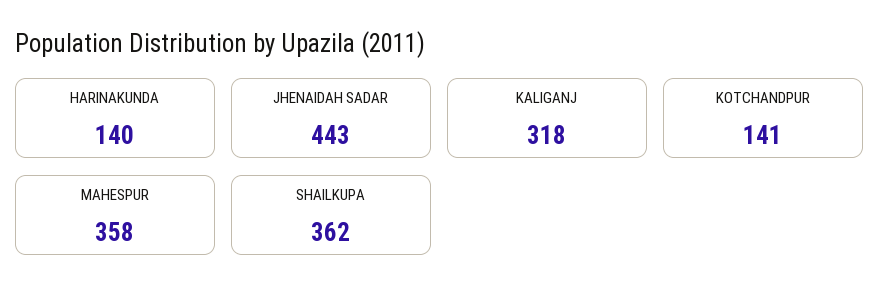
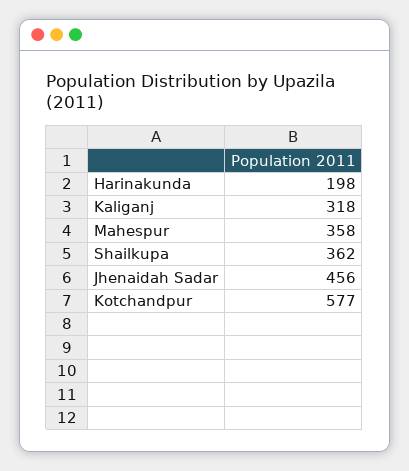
  {
-   "HARINAKUNDA": 140,
+   "HARINAKUNDA": 198,
-   "JHENAIDAH SADAR": 443,
+   "JHENAIDAH SADAR": 456,
    "KALIGANJ": 318,
-   "KOTCHANDPUR": 141,
+   "KOTCHANDPUR": 577,
    "MAHESPUR": 358,
    "SHAILKUPA": 362
  }

